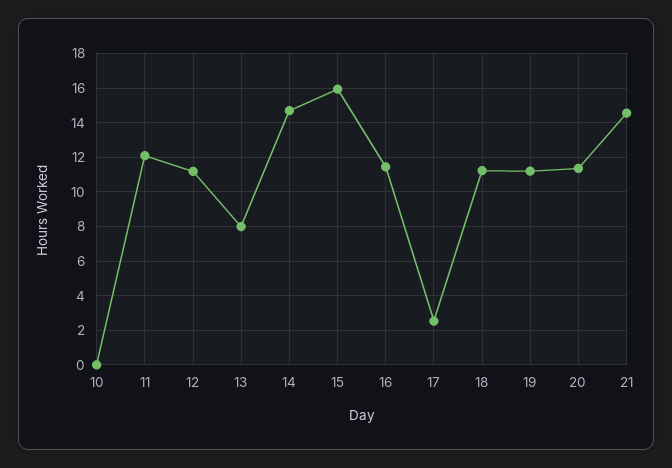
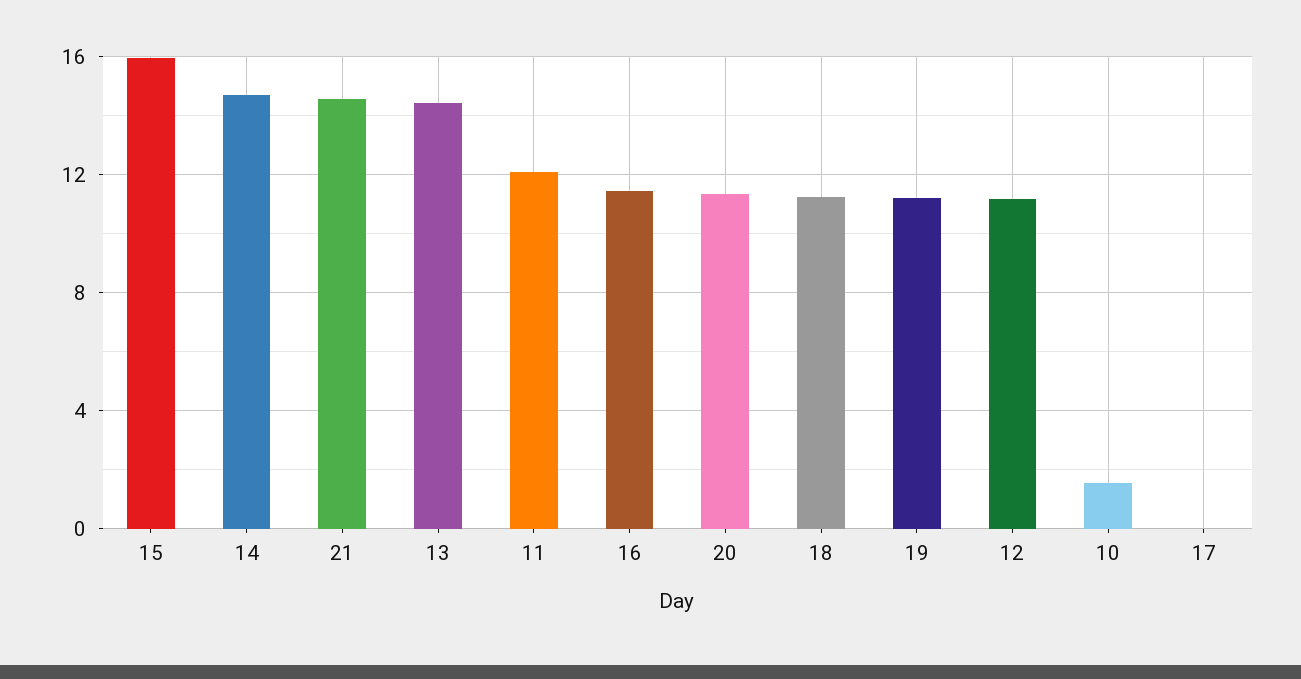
  {
-   "10": 0,
+   "10": 1.5,
    "11": 12,
    "12": 11,
-   "13": 8,
+   "13": 14.5,
    "14": 14.5,
    "15": 16,
    "16": 11.5,
-   "17": 2.5,
+   "17": 0,
    "18": 11,
    "19": 11,
    "20": 11.5,
    "21": 14.5
  }

